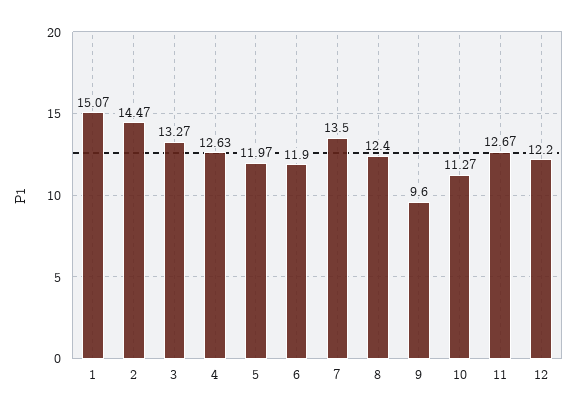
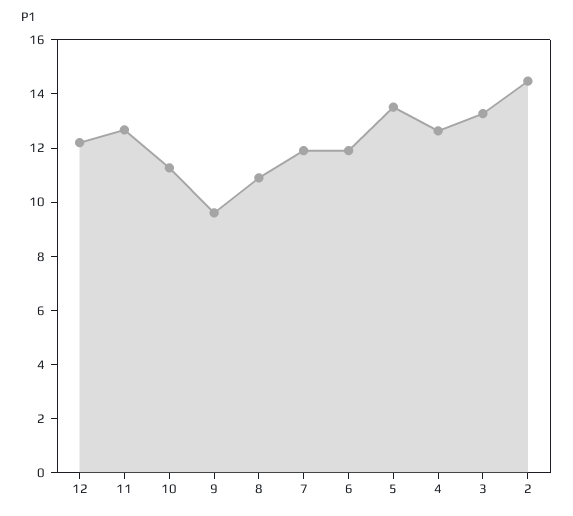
  {
-   "1": 15.07,
    "2": 14.47,
    "3": 13.27,
    "4": 12.63,
-   "5": 11.97,
+   "5": 13.5,
    "6": 11.9,
-   "7": 13.5,
+   "7": 12,
-   "8": 12.4,
+   "8": 11,
    "9": 9.6,
    "10": 11.27,
    "11": 12.67,
    "12": 12.2
  }

